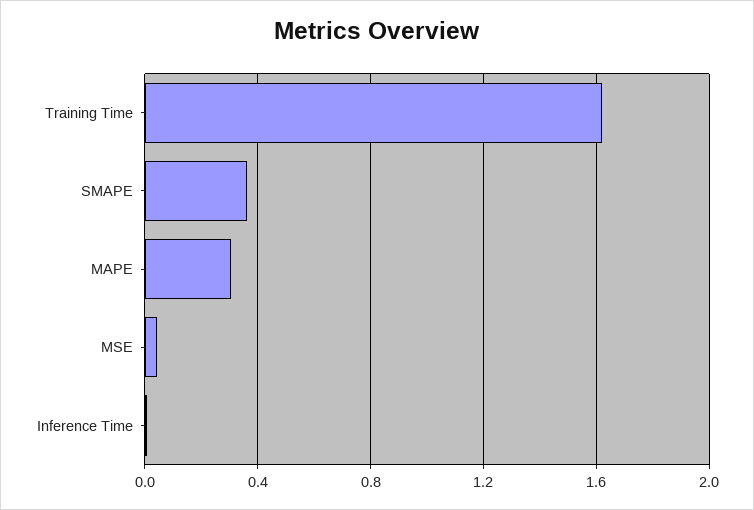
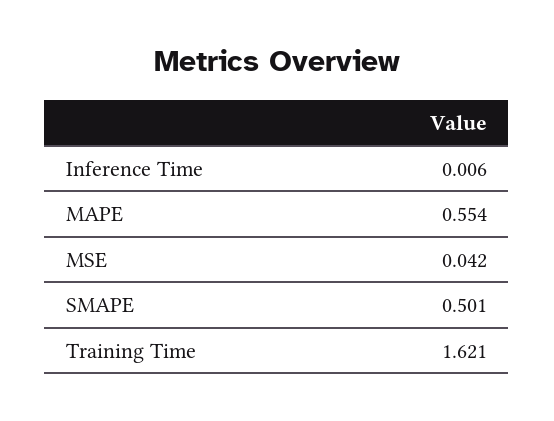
  {
    "Training Time": 1.621,
-   "SMAPE": 0.35,
+   "SMAPE": 0.501,
-   "MAPE": 0.3,
+   "MAPE": 0.554,
    "MSE": 0.042,
    "Inference Time": 0.006
  }

